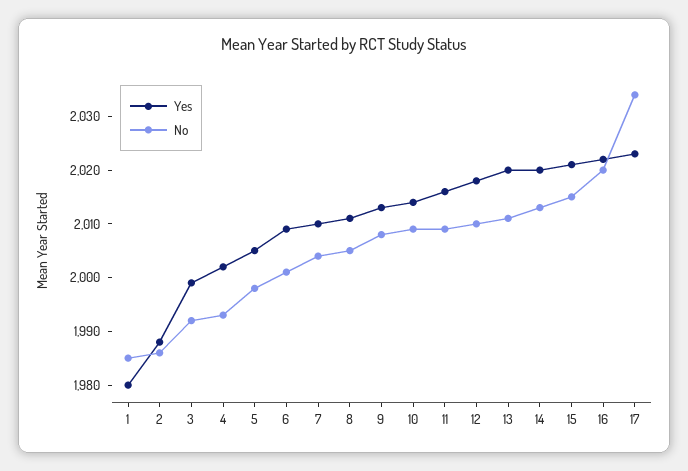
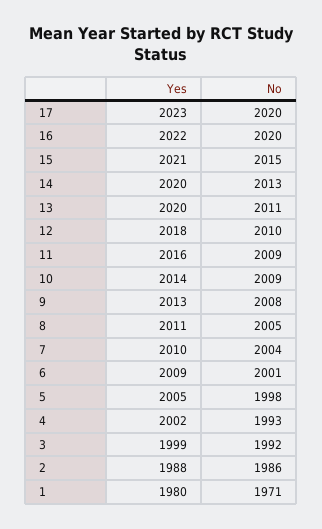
  {
    "Yes": {
      "1": 1980,
      "2": 1988,
      "3": 1999,
      "4": 2002,
      "5": 2005,
      "6": 2009,
      "7": 2010,
      "8": 2011,
      "9": 2013,
      "10": 2014,
      "11": 2016,
      "12": 2018,
      "13": 2020,
      "14": 2020,
      "15": 2021,
      "16": 2022,
      "17": 2023
    },
    "No": {
-     "1": 1985,
+     "1": 1971,
      "2": 1986,
      "3": 1992,
      "4": 1993,
      "5": 1998,
      "6": 2001,
      "7": 2004,
      "8": 2005,
      "9": 2008,
      "10": 2009,
      "11": 2009,
      "12": 2010,
      "13": 2011,
      "14": 2013,
      "15": 2015,
      "16": 2020,
-     "17": 2035
+     "17": 2020
    }
  }

